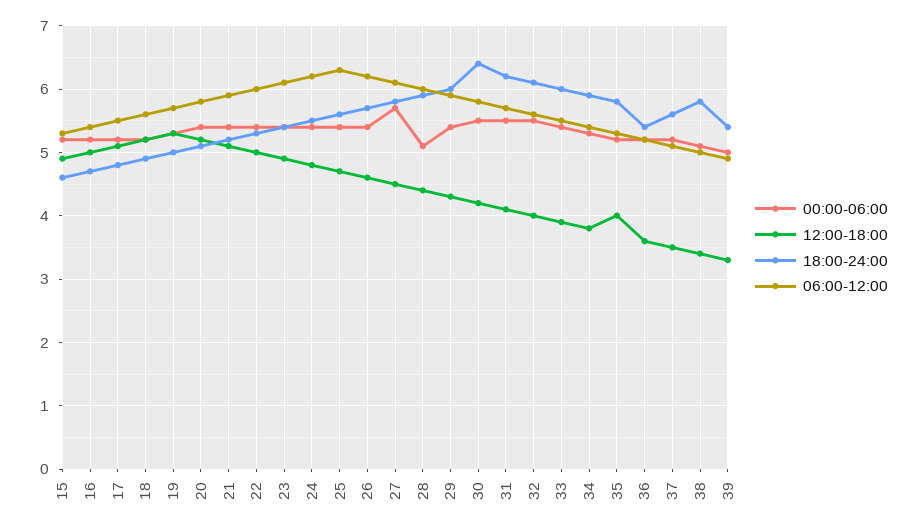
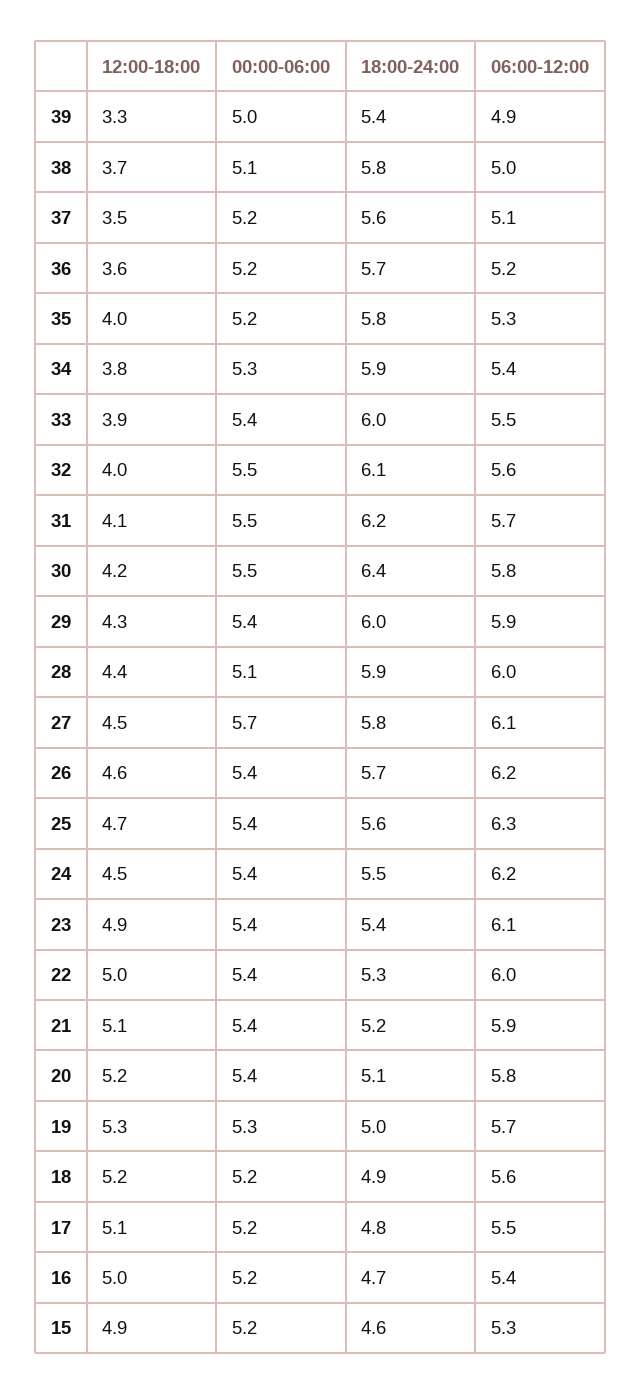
  {
    "00:00-06:00": {
      "15": 5.2,
      "16": 5.2,
      "17": 5.2,
      "18": 5.2,
      "19": 5.3,
      "20": 5.4,
      "21": 5.4,
      "22": 5.4,
      "23": 5.4,
      "24": 5.4,
      "25": 5.4,
      "26": 5.4,
      "27": 5.7,
      "28": 5.1,
      "29": 5.4,
      "30": 5.5,
      "31": 5.5,
      "32": 5.5,
      "33": 5.4,
      "34": 5.3,
      "35": 5.2,
      "36": 5.2,
      "37": 5.2,
      "38": 5.1,
      "39": 5
    },
    "12:00-18:00": {
      "15": 4.9,
      "16": 5,
      "17": 5.1,
      "18": 5.2,
      "19": 5.3,
      "20": 5.2,
      "21": 5.1,
      "22": 5,
      "23": 4.9,
-     "24": 4.8,
+     "24": 4.5,
      "25": 4.7,
      "26": 4.6,
      "27": 4.5,
      "28": 4.4,
      "29": 4.3,
      "30": 4.2,
      "31": 4.1,
      "32": 4,
      "33": 3.9,
      "34": 3.8,
      "35": 4,
      "36": 3.6,
      "37": 3.5,
-     "38": 3.4,
+     "38": 3.7,
      "39": 3.3
    },
    "18:00-24:00": {
      "15": 4.6,
      "16": 4.7,
      "17": 4.8,
      "18": 4.9,
      "19": 5,
      "20": 5.1,
      "21": 5.2,
      "22": 5.3,
      "23": 5.4,
      "24": 5.5,
      "25": 5.6,
      "26": 5.7,
      "27": 5.8,
      "28": 5.9,
      "29": 6,
      "30": 6.4,
      "31": 6.2,
      "32": 6.1,
      "33": 6,
      "34": 5.9,
      "35": 5.8,
-     "36": 5.4,
+     "36": 5.7,
      "37": 5.6,
      "38": 5.8,
      "39": 5.4
    },
    "06:00-12:00": {
      "15": 5.3,
      "16": 5.4,
      "17": 5.5,
      "18": 5.6,
      "19": 5.7,
      "20": 5.8,
      "21": 5.9,
      "22": 6,
      "23": 6.1,
      "24": 6.2,
      "25": 6.3,
      "26": 6.2,
      "27": 6.1,
      "28": 6,
      "29": 5.9,
      "30": 5.8,
      "31": 5.7,
      "32": 5.6,
      "33": 5.5,
      "34": 5.4,
      "35": 5.3,
      "36": 5.2,
      "37": 5.1,
      "38": 5,
      "39": 4.9
    }
  }

